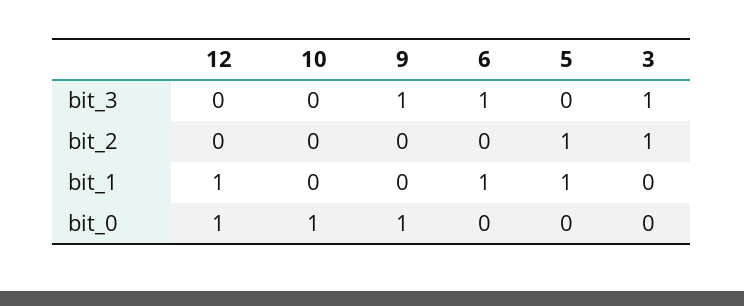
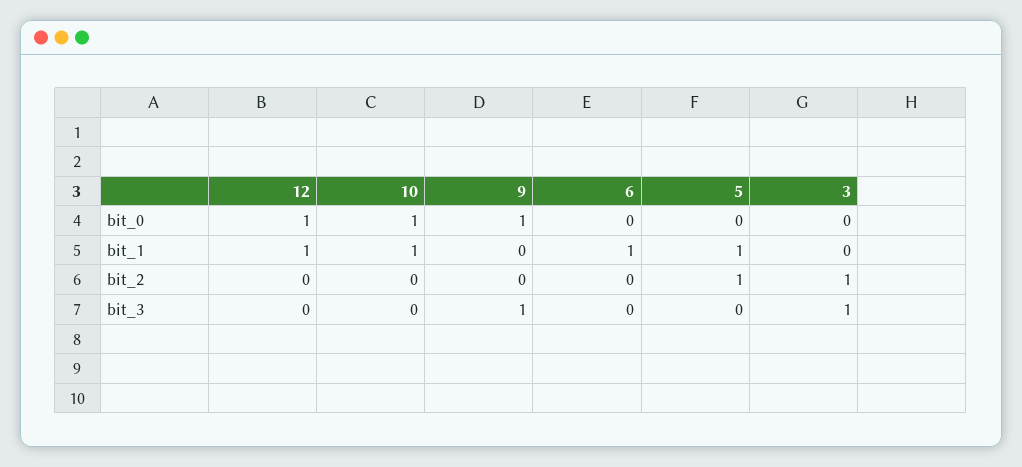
  {
    "12": {
      "bit_3": 0,
      "bit_2": 0,
      "bit_1": 1,
      "bit_0": 1
    },
    "10": {
      "bit_3": 0,
      "bit_2": 0,
-     "bit_1": 0,
+     "bit_1": 1,
      "bit_0": 1
    },
    "9": {
      "bit_3": 1,
      "bit_2": 0,
      "bit_1": 0,
      "bit_0": 1
    },
    "6": {
-     "bit_3": 1,
+     "bit_3": 0,
      "bit_2": 0,
      "bit_1": 1,
      "bit_0": 0
    },
    "5": {
      "bit_3": 0,
      "bit_2": 1,
      "bit_1": 1,
      "bit_0": 0
    },
    "3": {
      "bit_3": 1,
      "bit_2": 1,
      "bit_1": 0,
      "bit_0": 0
    }
  }

